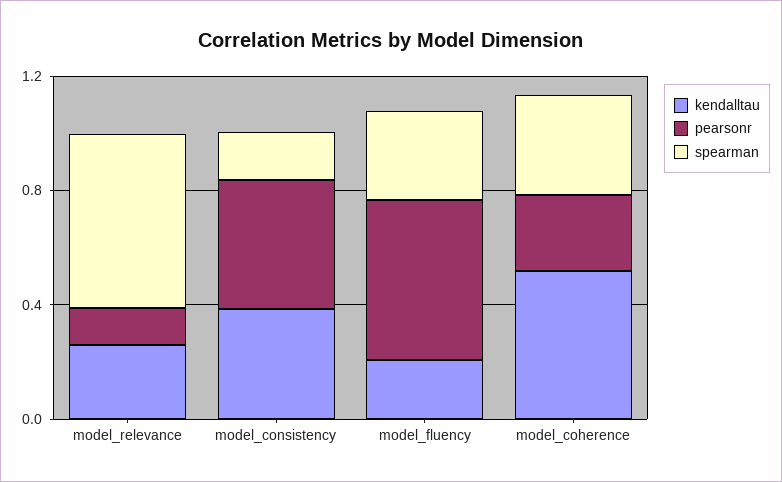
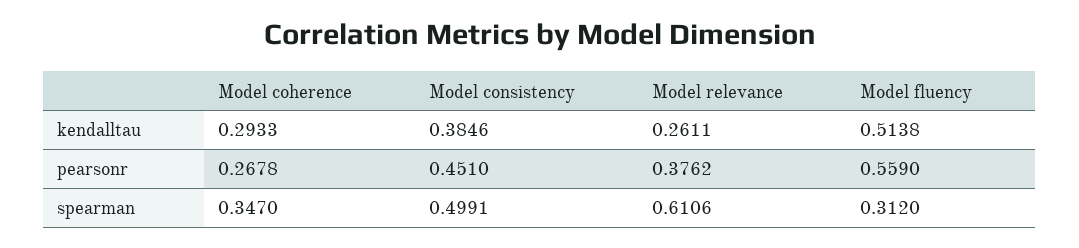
  {
    "kendalltau": {
      "model_relevance": 0.2611,
      "model_consistency": 0.3846,
-     "model_fluency": 0.2,
+     "model_fluency": 0.5138,
-     "model_coherence": 0.5
+     "model_coherence": 0.2933
    },
    "pearsonr": {
-     "model_relevance": 0.1,
+     "model_relevance": 0.3762,
      "model_consistency": 0.451,
      "model_fluency": 0.559,
      "model_coherence": 0.2678
    },
    "spearman": {
      "model_relevance": 0.6106,
-     "model_consistency": 0.2,
+     "model_consistency": 0.4991,
      "model_fluency": 0.312,
      "model_coherence": 0.347
    }
  }

